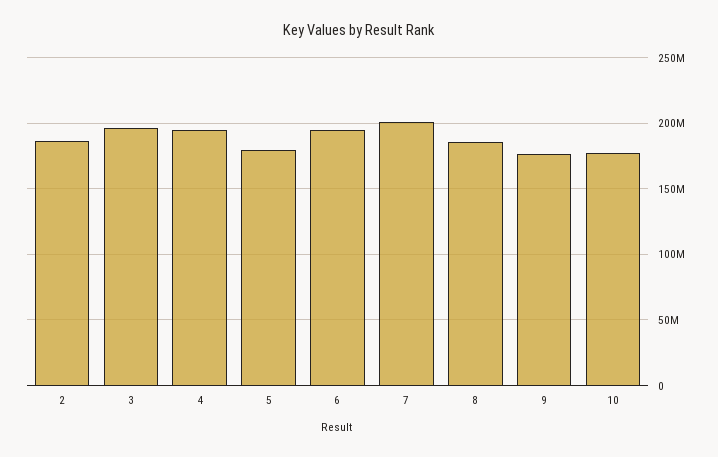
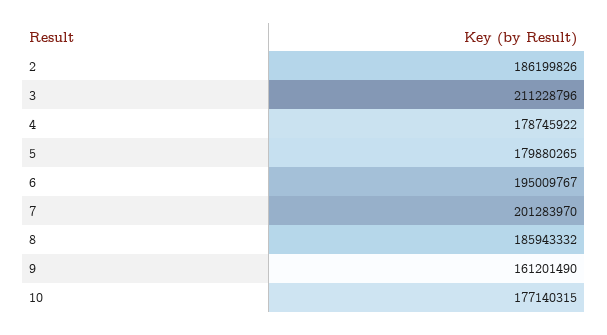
  {
    "2": 186199826,
-   "3": 195000000,
+   "3": 211228796,
-   "4": 195000000,
+   "4": 178745922,
    "5": 179880265,
    "6": 195009767,
    "7": 201283970,
    "8": 185943332,
-   "9": 175000000,
+   "9": 161201490,
    "10": 177140315
  }

